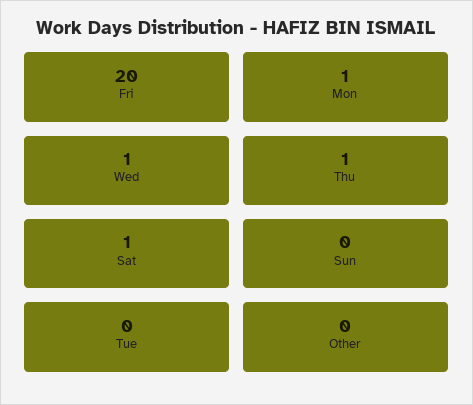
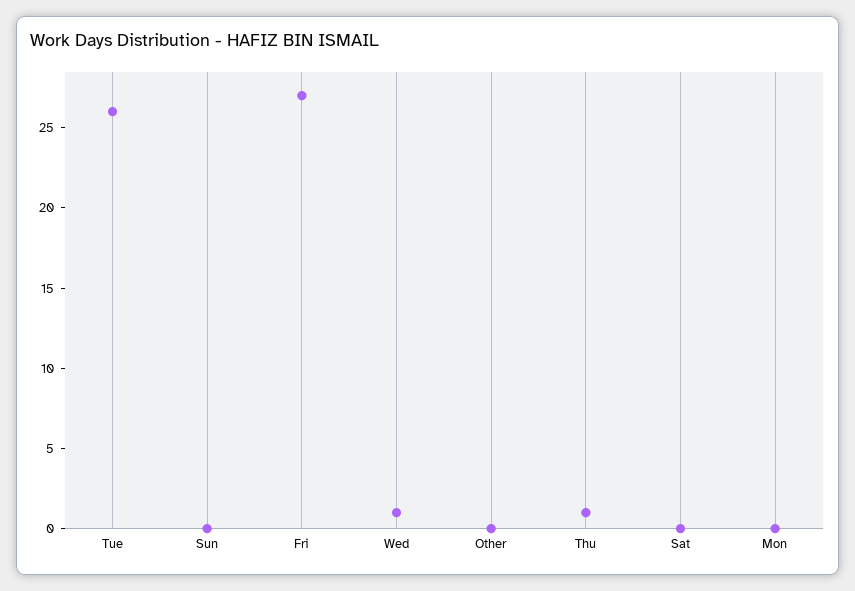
  {
-   "Fri": 20,
+   "Fri": 27,
-   "Mon": 1,
+   "Mon": 0,
    "Wed": 1,
    "Thu": 1,
-   "Sat": 1,
+   "Sat": 0,
    "Sun": 0,
-   "Tue": 0,
+   "Tue": 26,
    "Other": 0
  }

